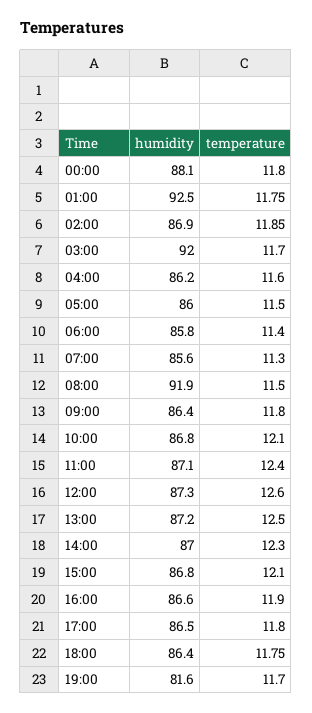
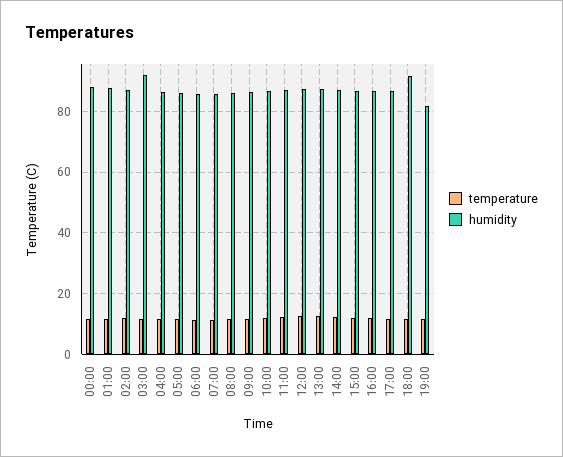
  {
    "humidity": {
      "00:00": 88.1,
-     "01:00": 92.5,
+     "01:00": 88,
      "02:00": 86.9,
      "03:00": 92,
      "04:00": 86.2,
      "05:00": 86,
      "06:00": 85.8,
      "07:00": 85.6,
-     "08:00": 91.9,
+     "08:00": 86,
      "09:00": 86.4,
      "10:00": 86.8,
      "11:00": 87.1,
      "12:00": 87.3,
      "13:00": 87.2,
      "14:00": 87,
      "15:00": 86.8,
      "16:00": 86.6,
      "17:00": 86.5,
-     "18:00": 86.4,
+     "18:00": 92,
      "19:00": 81.6
    },
    "temperature": {
      "00:00": 11.8,
      "01:00": 11.75,
      "02:00": 11.85,
      "03:00": 11.7,
      "04:00": 11.6,
      "05:00": 11.5,
      "06:00": 11.4,
      "07:00": 11.3,
      "08:00": 11.5,
      "09:00": 11.8,
      "10:00": 12.1,
      "11:00": 12.4,
      "12:00": 12.6,
      "13:00": 12.5,
      "14:00": 12.3,
      "15:00": 12.1,
      "16:00": 11.9,
      "17:00": 11.8,
      "18:00": 11.75,
      "19:00": 11.7
    }
  }

